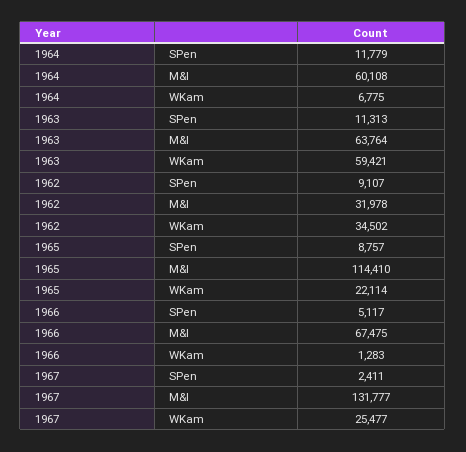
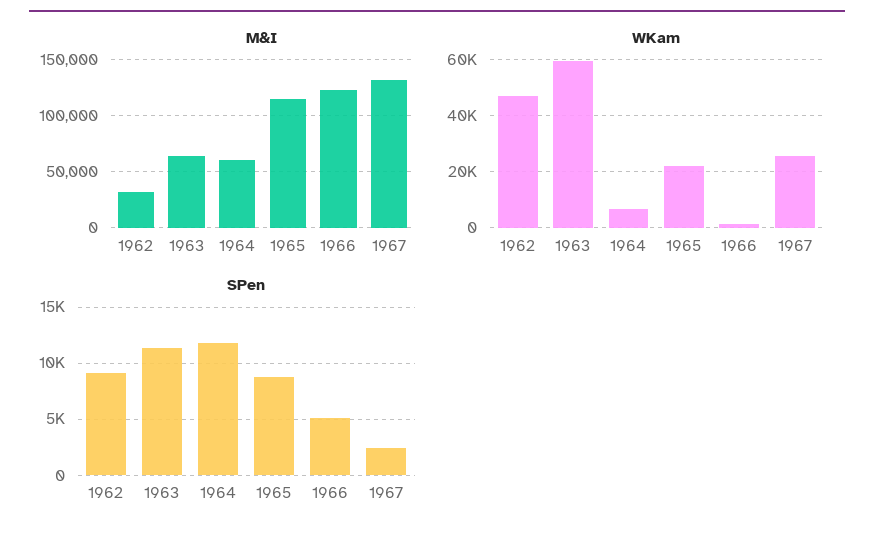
  {
    "SPen": {
      "1964": 11779,
      "1963": 11313,
      "1962": 9107,
      "1965": 8757,
      "1966": 5117,
      "1967": 2411
    },
    "M&I": {
      "1964": 60108,
      "1963": 63764,
      "1962": 31978,
      "1965": 114410,
-     "1966": 67475,
+     "1966": 120000,
      "1967": 131777
    },
    "WKam": {
      "1964": 6775,
      "1963": 59421,
-     "1962": 34502,
+     "1962": 47500,
      "1965": 22114,
      "1966": 1283,
      "1967": 25477
    }
  }

